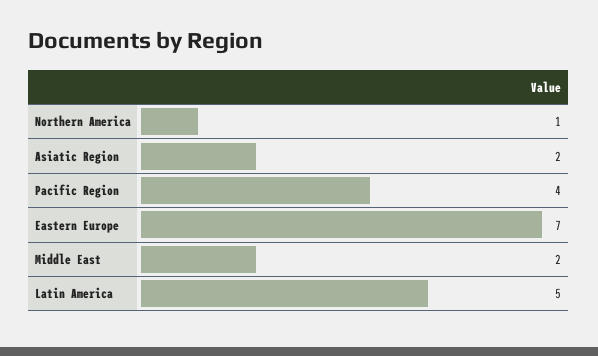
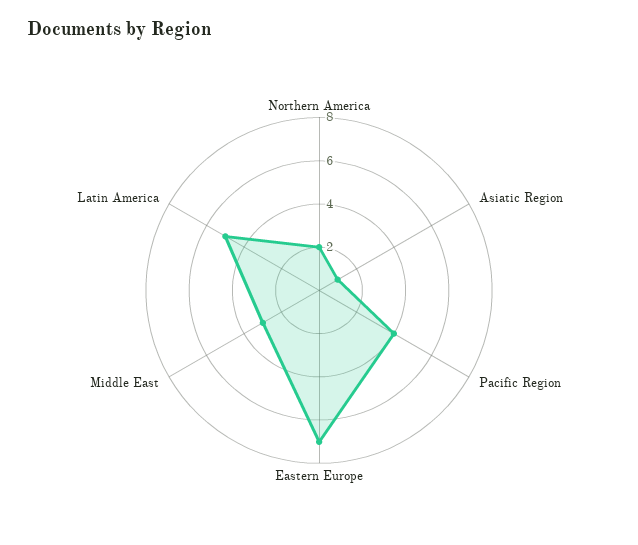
  {
-   "Northern America": 1,
+   "Northern America": 2,
-   "Asiatic Region": 2,
+   "Asiatic Region": 1,
    "Pacific Region": 4,
    "Eastern Europe": 7,
-   "Middle East": 2,
+   "Middle East": 3,
    "Latin America": 5
  }

